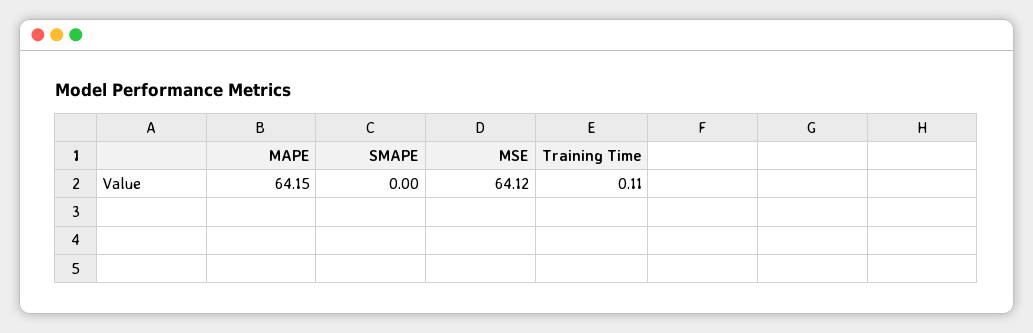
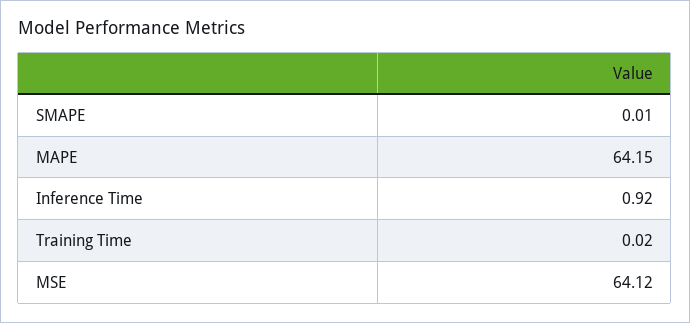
  {
    "MAPE": 64.15,
-   "SMAPE": 0,
+   "SMAPE": 0.01,
    "MSE": 64.12,
-   "Training Time": 0.11
+   "Training Time": 0.02,
+   "Inference Time": 0.92
  }

